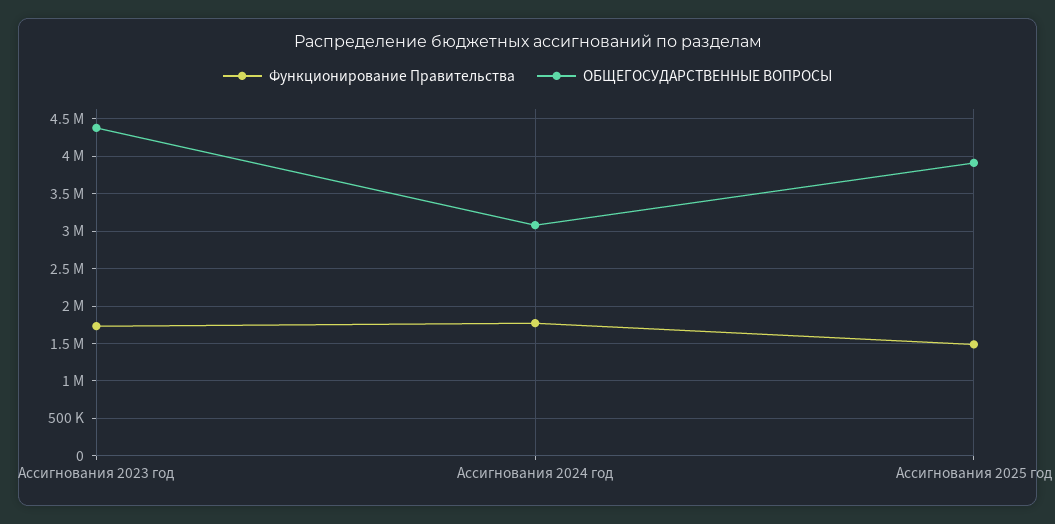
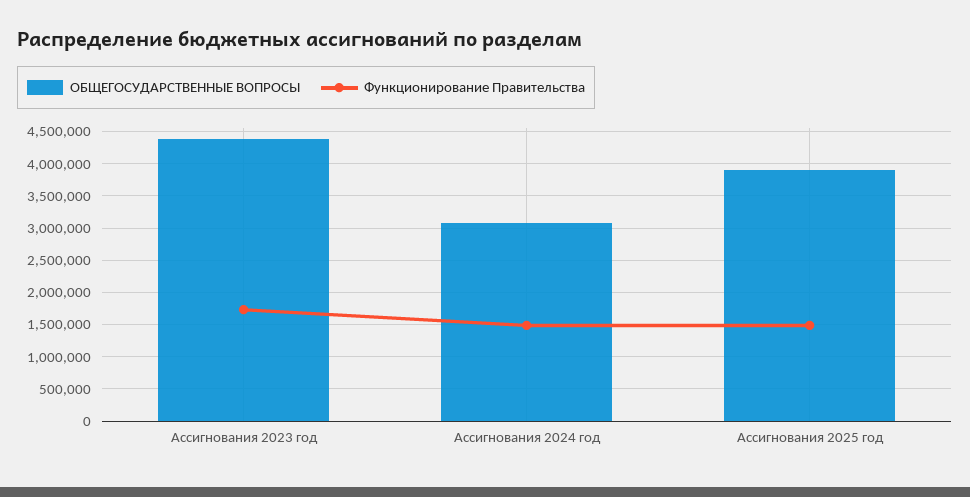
  {
    "Функционирование Правительства": {
      "Ассигнования 2023 год": 1700000,
-     "Ассигнования 2024 год": 1800000,
+     "Ассигнования 2024 год": 1500000,
      "Ассигнования 2025 год": 1500000
    },
    "ОБЩЕГОСУДАРСТВЕННЫЕ ВОПРОСЫ": {
      "Ассигнования 2023 год": 4400000,
      "Ассигнования 2024 год": 3100000,
      "Ассигнования 2025 год": 3900000
    }
  }

